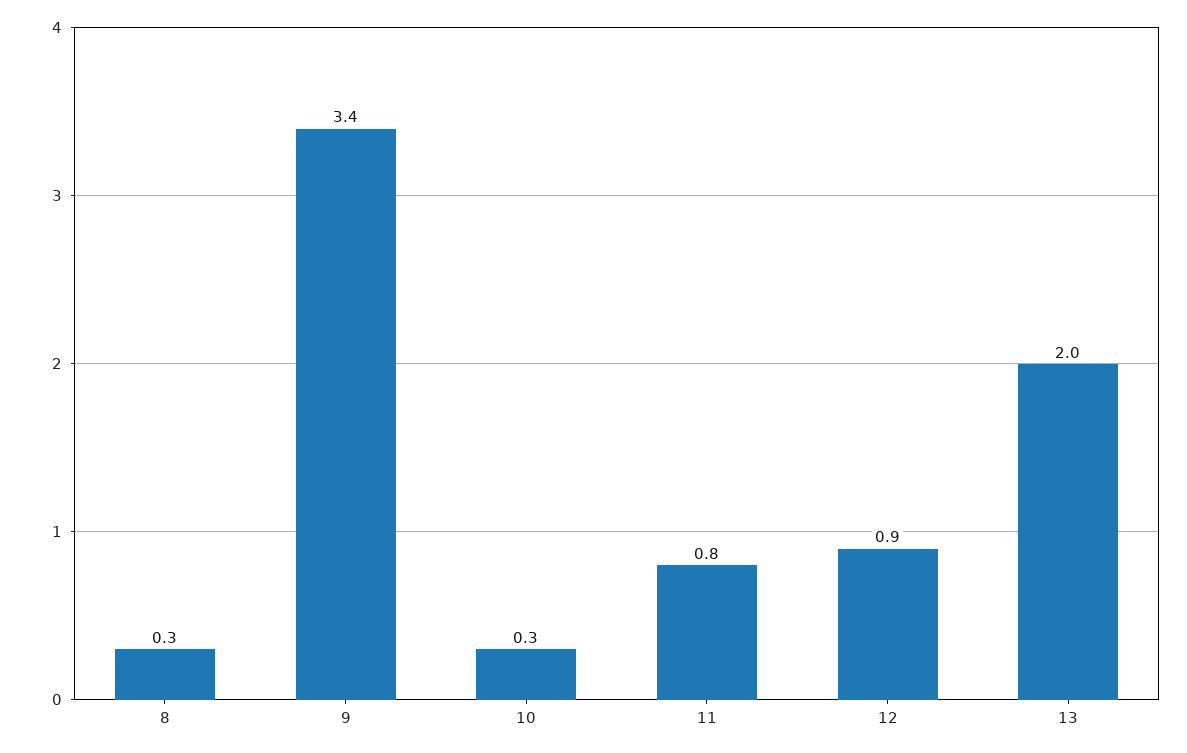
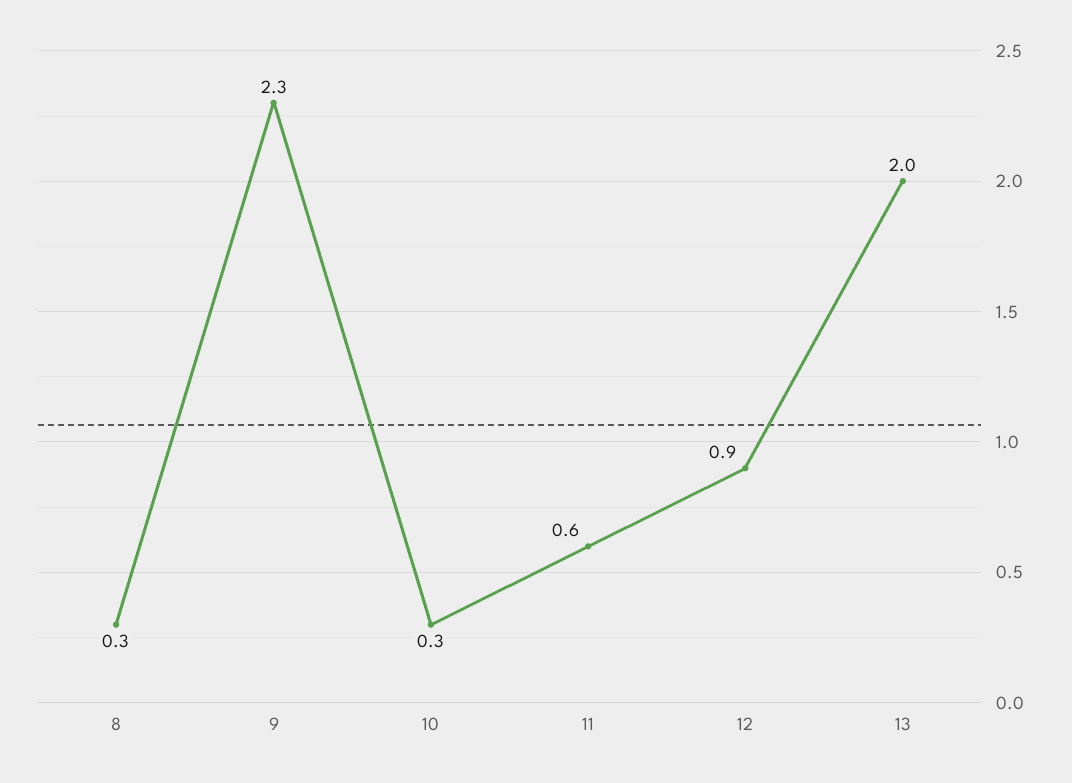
  {
    "8": 0.3,
-   "9": 3.4,
+   "9": 2.3,
    "10": 0.3,
-   "11": 0.8,
+   "11": 0.6,
    "12": 0.9,
    "13": 2
  }

